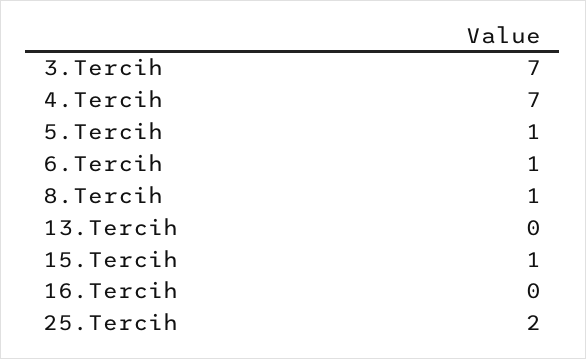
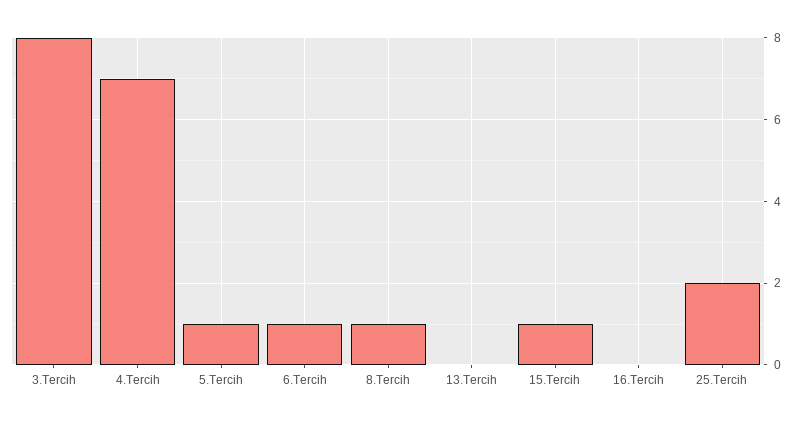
  {
-   "3.Tercih": 7,
+   "3.Tercih": 8,
    "4.Tercih": 7,
    "5.Tercih": 1,
    "6.Tercih": 1,
    "8.Tercih": 1,
    "13.Tercih": 0,
    "15.Tercih": 1,
    "16.Tercih": 0,
    "25.Tercih": 2
  }

